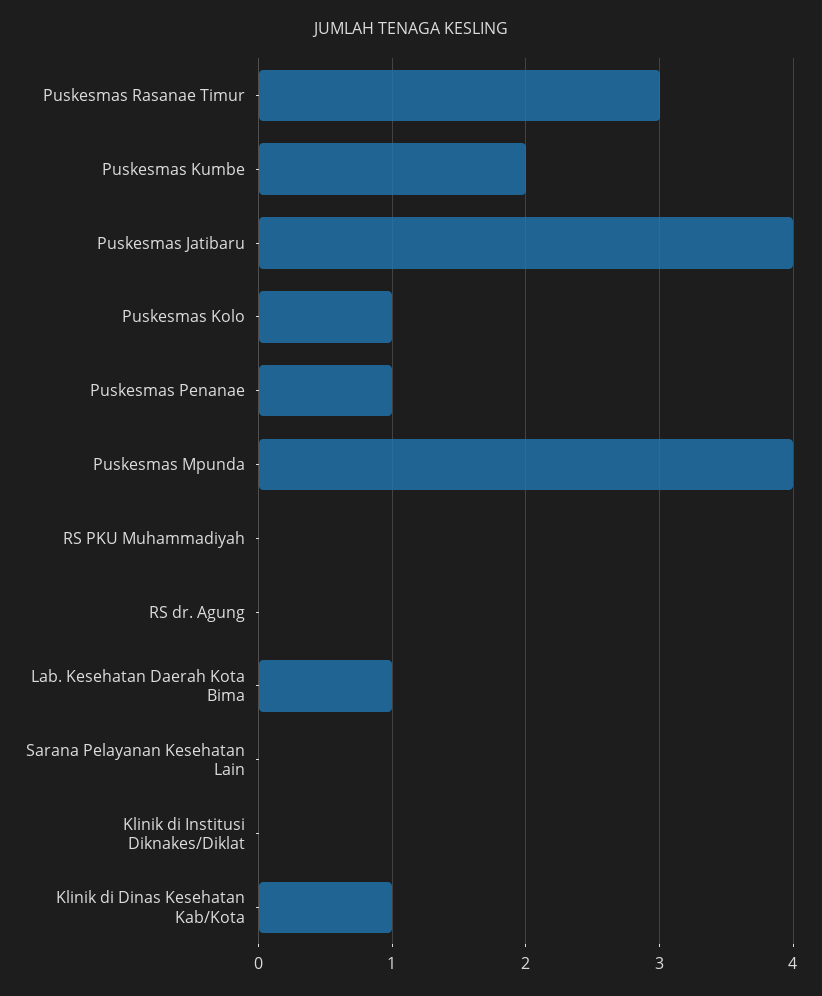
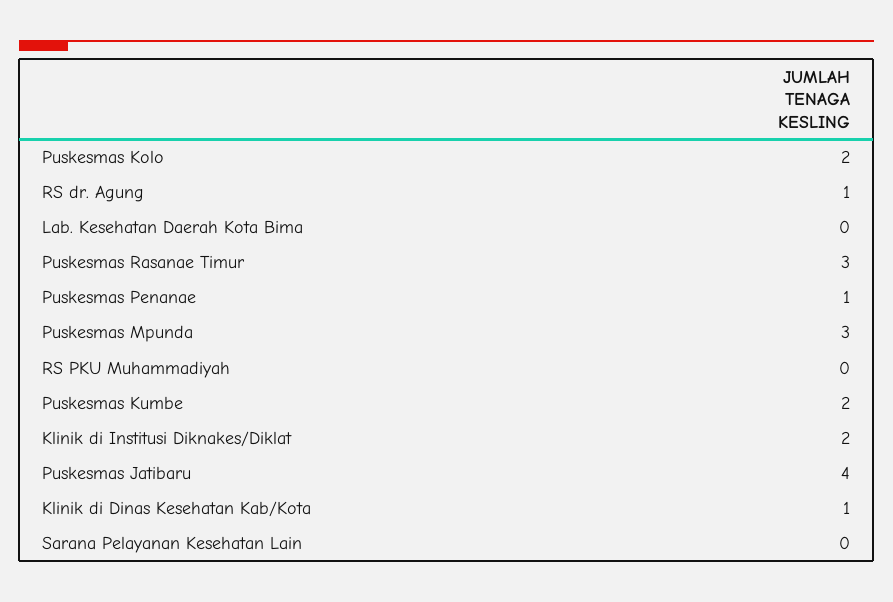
  {
    "Puskesmas Rasanae Timur": 3,
    "Puskesmas Kumbe": 2,
    "Puskesmas Jatibaru": 4,
-   "Puskesmas Kolo": 1,
+   "Puskesmas Kolo": 2,
    "Puskesmas Penanae": 1,
-   "Puskesmas Mpunda": 4,
+   "Puskesmas Mpunda": 3,
    "RS PKU Muhammadiyah": 0,
-   "RS dr. Agung": 0,
+   "RS dr. Agung": 1,
-   "Lab. Kesehatan Daerah Kota Bima": 1,
+   "Lab. Kesehatan Daerah Kota Bima": 0,
    "Sarana Pelayanan Kesehatan Lain": 0,
-   "Klinik di Institusi Diknakes/Diklat": 0,
+   "Klinik di Institusi Diknakes/Diklat": 2,
    "Klinik di Dinas Kesehatan Kab/Kota": 1
  }

